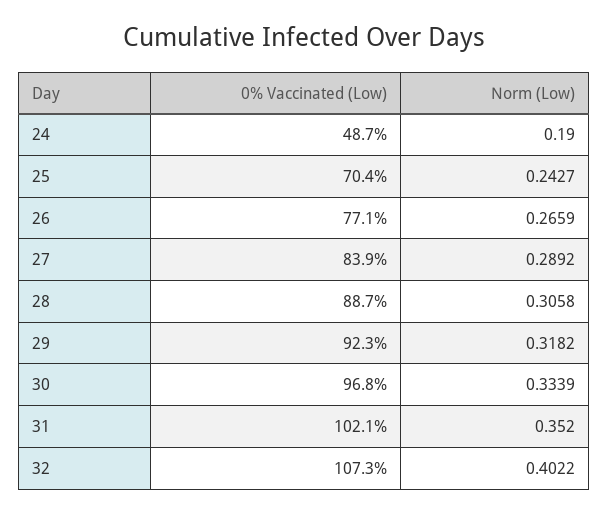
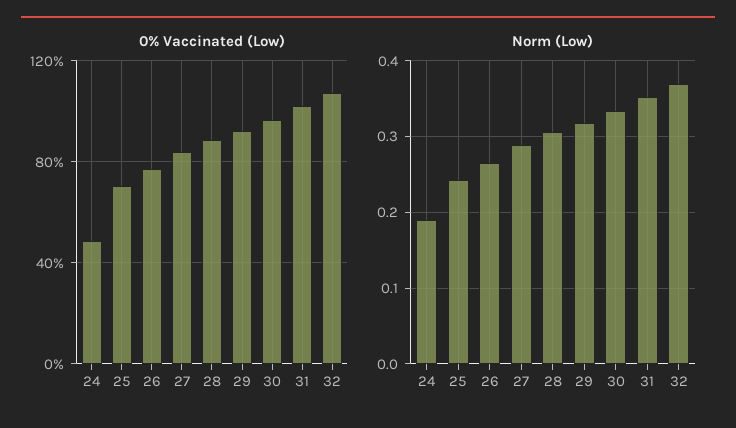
  {
    "0% Vaccinated (Low)": {
      "24": 48.7,
      "25": 70.4,
      "26": 77.1,
      "27": 83.9,
      "28": 88.7,
      "29": 92.3,
      "30": 96.8,
      "31": 102.1,
      "32": 107.3
    },
    "Norm (Low)": {
      "24": 0.19,
      "25": 0.2427,
      "26": 0.2659,
      "27": 0.2892,
      "28": 0.3058,
      "29": 0.3182,
      "30": 0.3339,
      "31": 0.352,
-     "32": 0.4022
+     "32": 0.37
    }
  }

